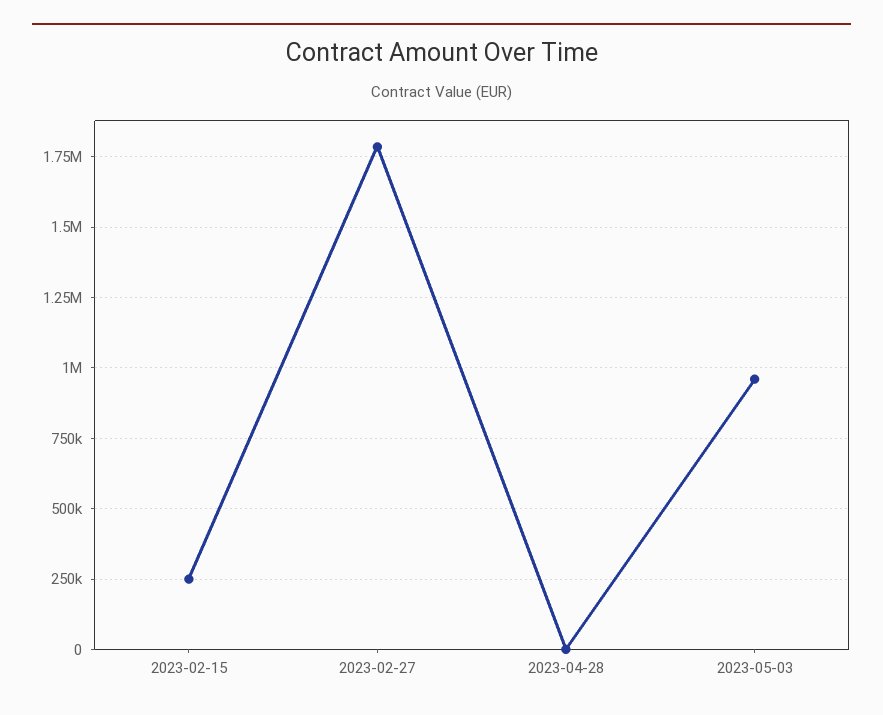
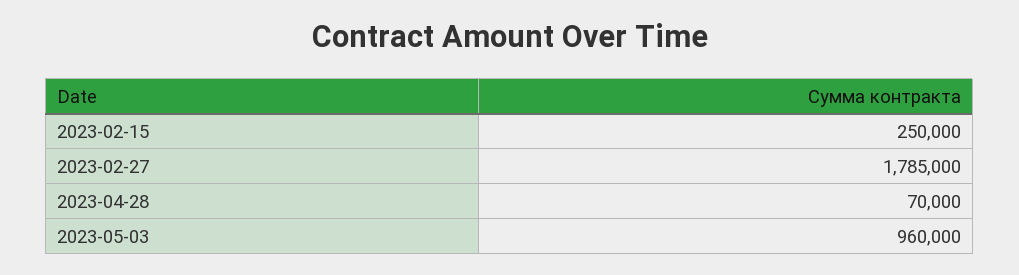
  {
    "2023-02-15": 250000,
    "2023-02-27": 1785000,
-   "2023-04-28": 0,
+   "2023-04-28": 70000,
    "2023-05-03": 960000
  }

